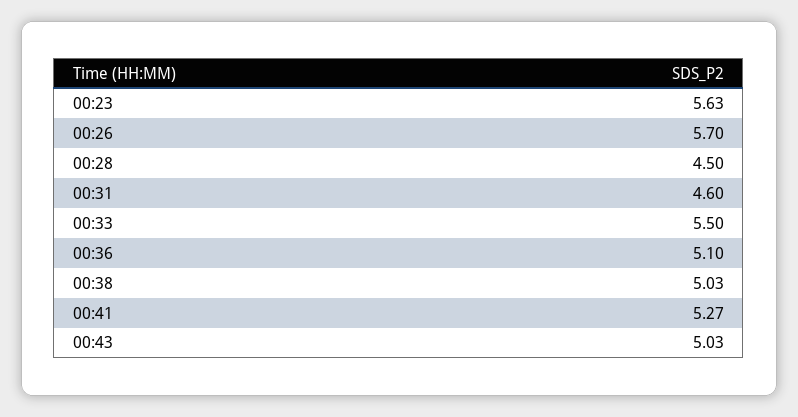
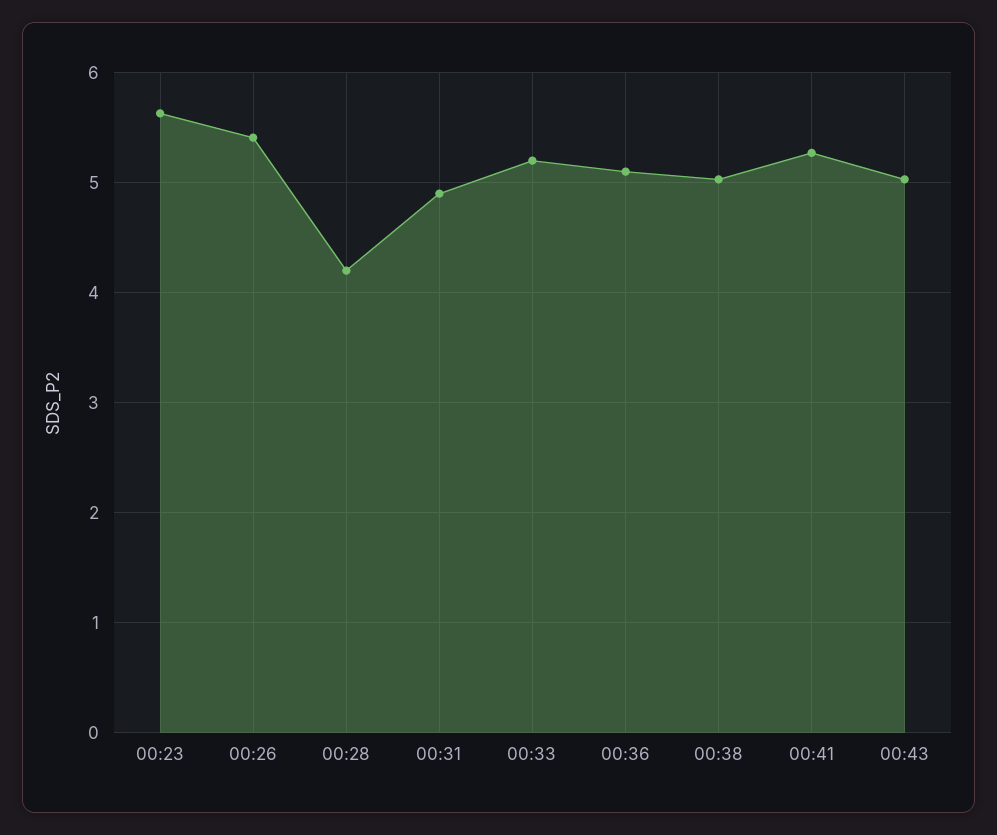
  {
    "00:23": 5.63,
-   "00:26": 5.7,
+   "00:26": 5.4,
-   "00:28": 4.5,
+   "00:28": 4.2,
-   "00:31": 4.6,
+   "00:31": 4.9,
-   "00:33": 5.5,
+   "00:33": 5.2,
    "00:36": 5.1,
    "00:38": 5.03,
    "00:41": 5.27,
    "00:43": 5.03
  }

